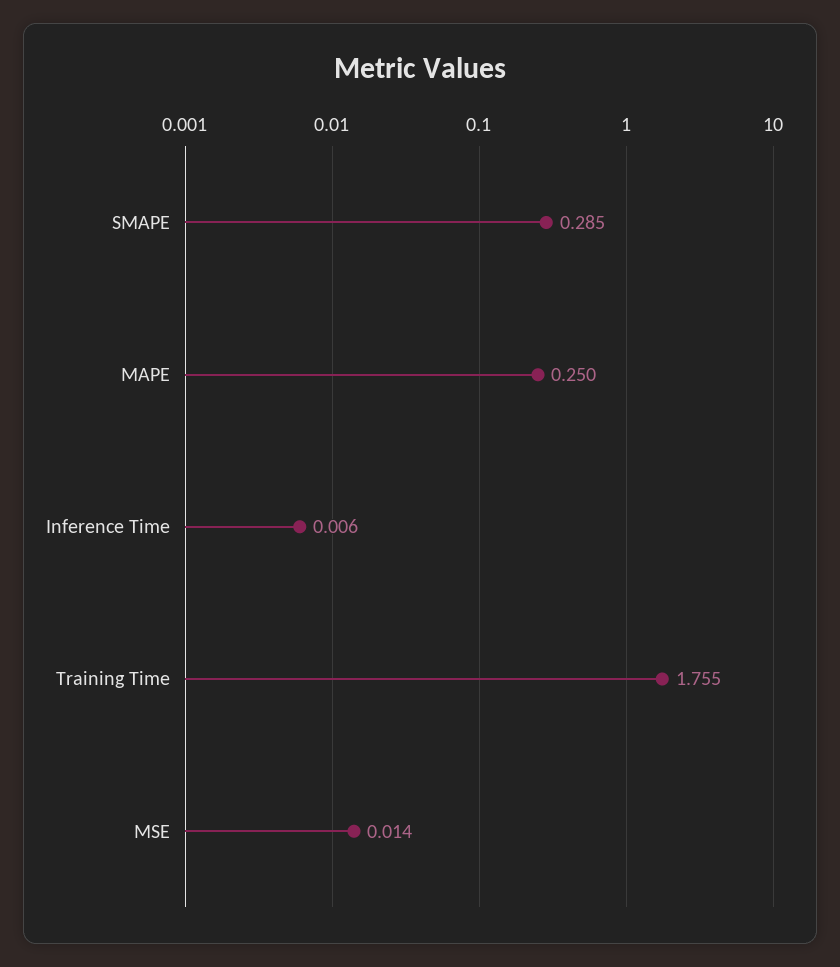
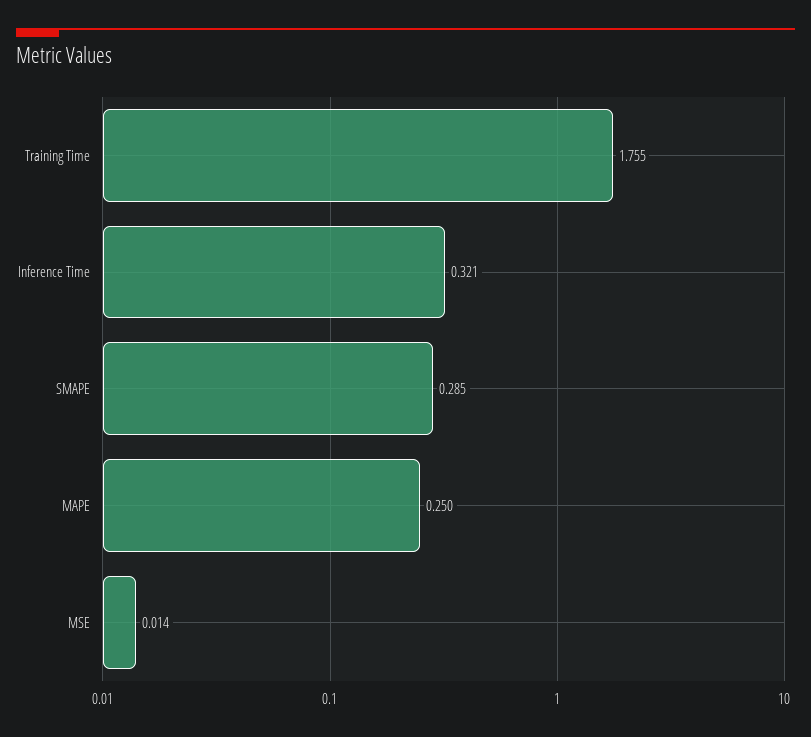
  {
    "SMAPE": 0.285,
    "MAPE": 0.25,
-   "Inference Time": 0.006,
+   "Inference Time": 0.321,
    "Training Time": 1.755,
    "MSE": 0.014
  }

